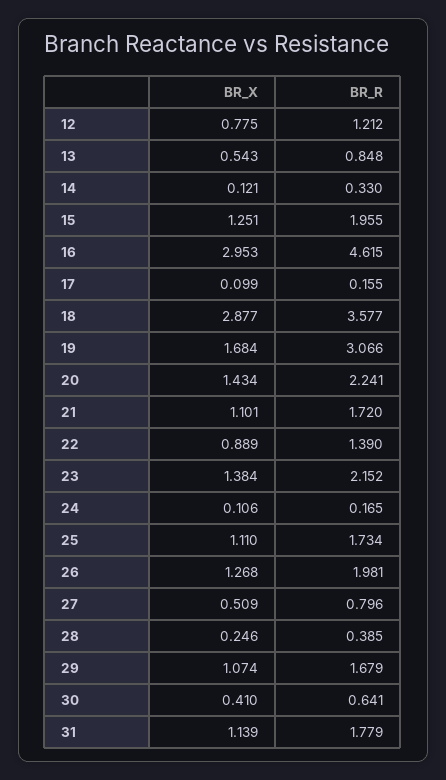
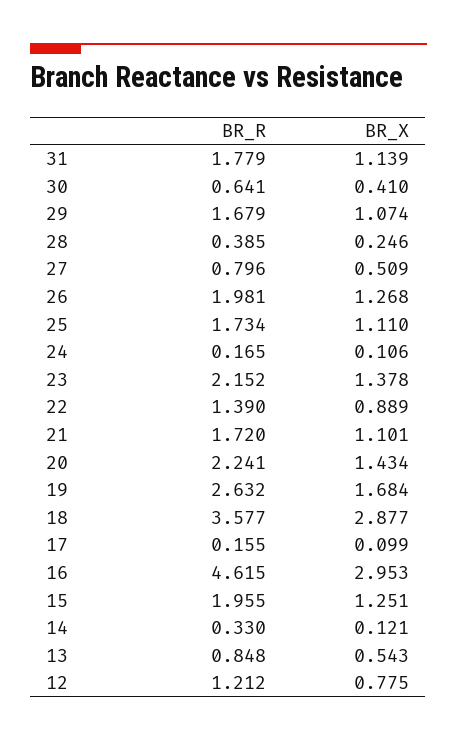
  {
    "BR_X": {
      "12": 0.775,
      "13": 0.543,
      "14": 0.121,
      "15": 1.251,
      "16": 2.953,
      "17": 0.099,
      "18": 2.877,
      "19": 1.684,
      "20": 1.434,
      "21": 1.101,
      "22": 0.889,
-     "23": 1.384,
+     "23": 1.378,
      "24": 0.106,
      "25": 1.11,
      "26": 1.268,
      "27": 0.509,
      "28": 0.246,
      "29": 1.074,
      "30": 0.41,
      "31": 1.139
    },
    "BR_R": {
      "12": 1.212,
      "13": 0.848,
      "14": 0.33,
      "15": 1.955,
      "16": 4.615,
      "17": 0.155,
      "18": 3.577,
-     "19": 3.066,
+     "19": 2.632,
      "20": 2.241,
      "21": 1.72,
      "22": 1.39,
      "23": 2.152,
      "24": 0.165,
      "25": 1.734,
      "26": 1.981,
      "27": 0.796,
      "28": 0.385,
      "29": 1.679,
      "30": 0.641,
      "31": 1.779
    }
  }

